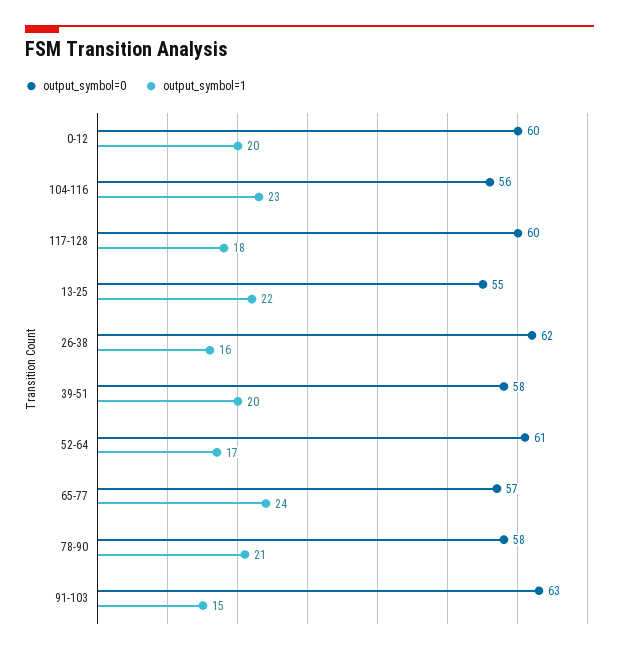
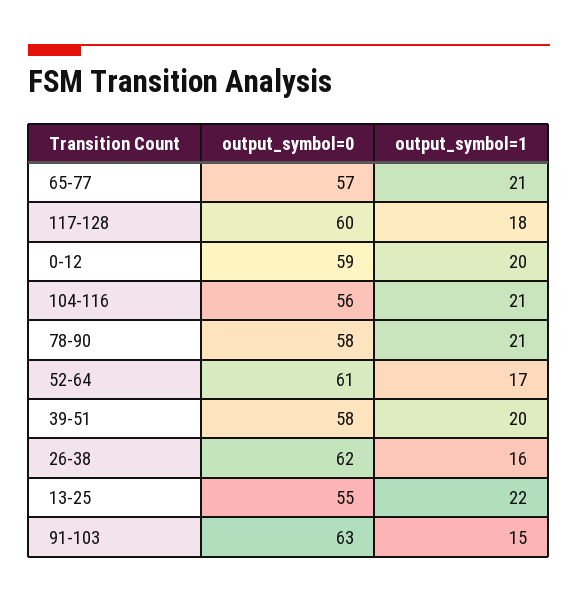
  {
    "output_symbol=0": {
-     "0-12": 60,
+     "0-12": 59,
      "104-116": 56,
      "117-128": 60,
      "13-25": 55,
      "26-38": 62,
      "39-51": 58,
      "52-64": 61,
      "65-77": 57,
      "78-90": 58,
      "91-103": 63
    },
    "output_symbol=1": {
      "0-12": 20,
-     "104-116": 23,
+     "104-116": 21,
      "117-128": 18,
      "13-25": 22,
      "26-38": 16,
      "39-51": 20,
      "52-64": 17,
-     "65-77": 24,
+     "65-77": 21,
      "78-90": 21,
      "91-103": 15
    }
  }

